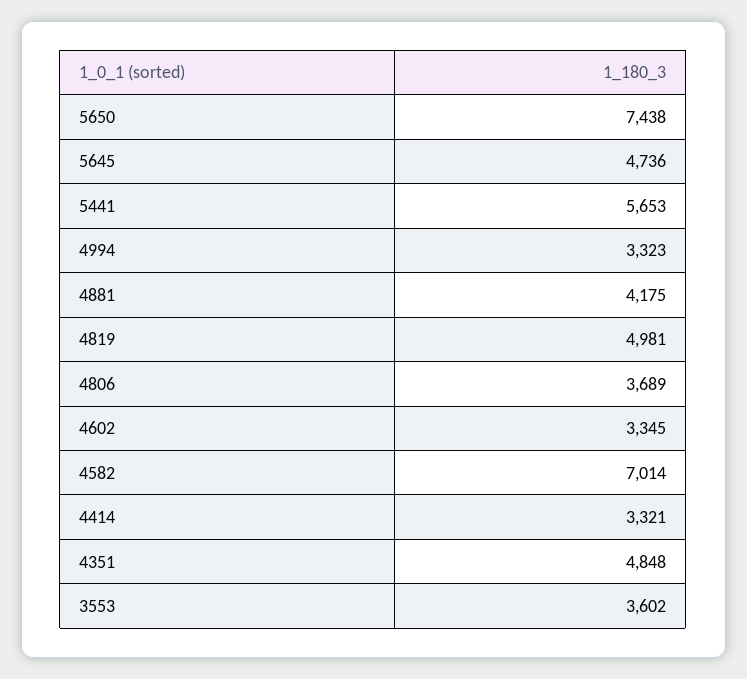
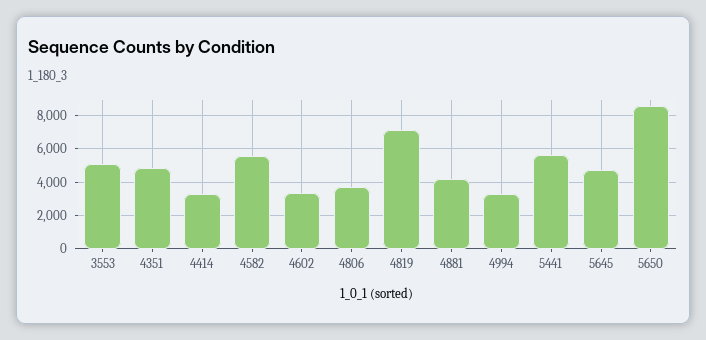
  {
-   "5650": 7438,
+   "5650": 8500,
    "5645": 4736,
    "5441": 5653,
    "4994": 3323,
    "4881": 4175,
-   "4819": 4981,
+   "4819": 7000,
    "4806": 3689,
    "4602": 3345,
-   "4582": 7014,
+   "4582": 5500,
    "4414": 3321,
    "4351": 4848,
-   "3553": 3602
+   "3553": 5000
  }

